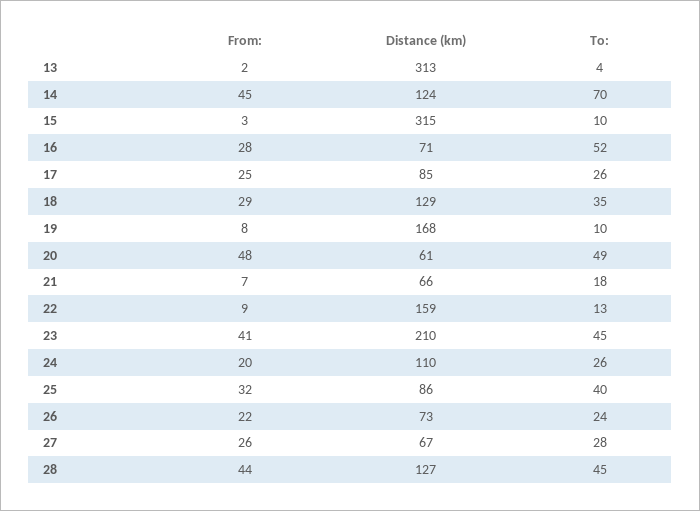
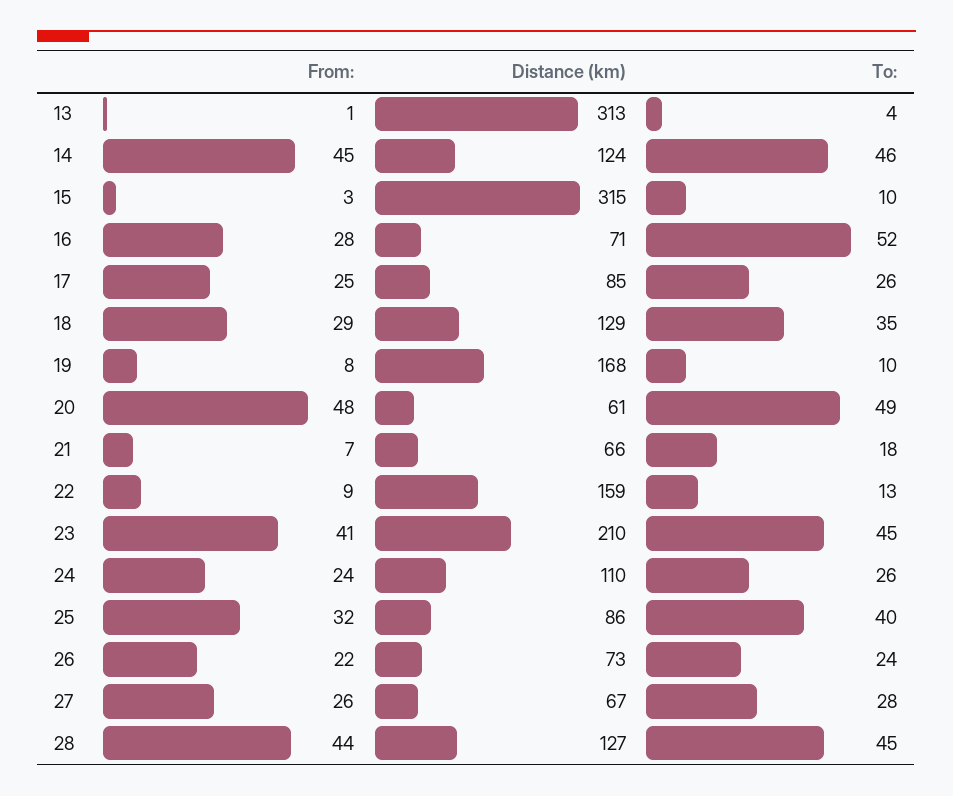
  {
    "From:": {
-     "13": 2,
+     "13": 1,
      "14": 45,
      "15": 3,
      "16": 28,
      "17": 25,
      "18": 29,
      "19": 8,
      "20": 48,
      "21": 7,
      "22": 9,
      "23": 41,
-     "24": 20,
+     "24": 24,
      "25": 32,
      "26": 22,
      "27": 26,
      "28": 44
    },
    "Distance (km)": {
      "13": 313,
      "14": 124,
      "15": 315,
      "16": 71,
      "17": 85,
      "18": 129,
      "19": 168,
      "20": 61,
      "21": 66,
      "22": 159,
      "23": 210,
      "24": 110,
      "25": 86,
      "26": 73,
      "27": 67,
      "28": 127
    },
    "To:": {
      "13": 4,
-     "14": 70,
+     "14": 46,
      "15": 10,
      "16": 52,
      "17": 26,
      "18": 35,
      "19": 10,
      "20": 49,
      "21": 18,
      "22": 13,
      "23": 45,
      "24": 26,
      "25": 40,
      "26": 24,
      "27": 28,
      "28": 45
    }
  }

